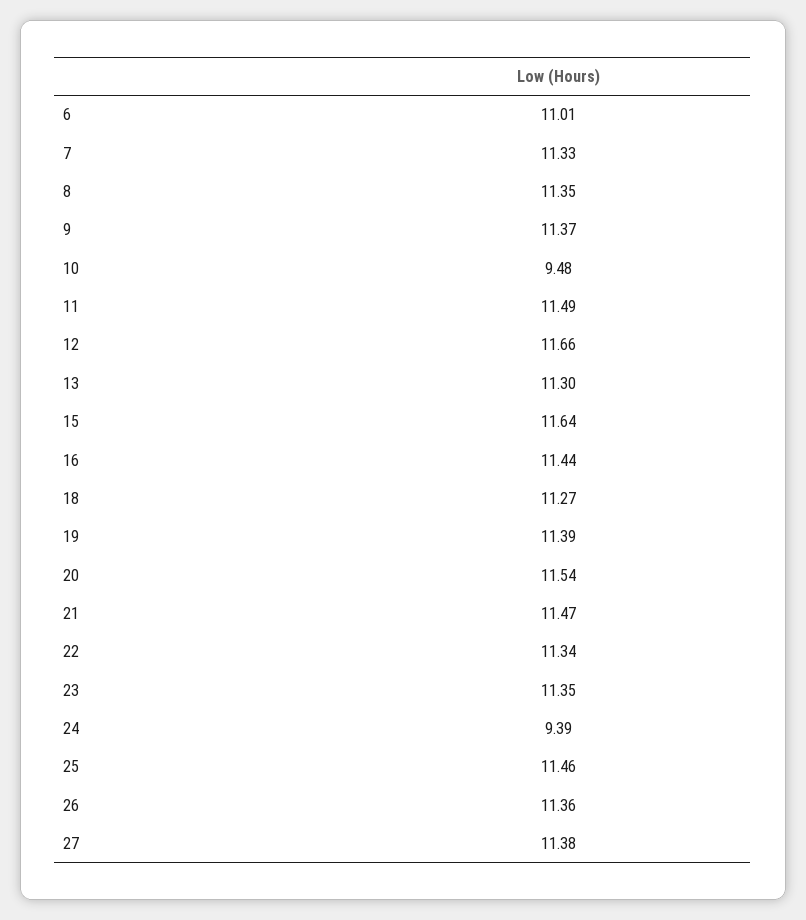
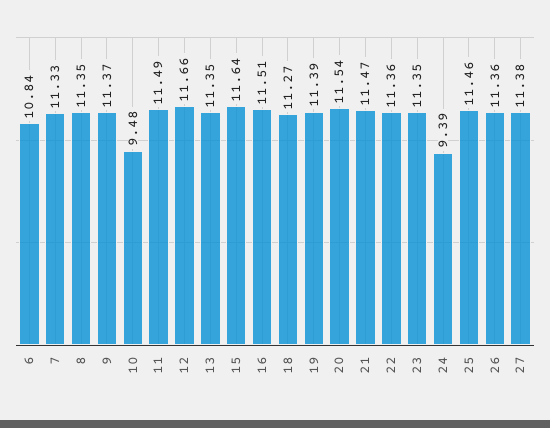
  {
-   "6": 11.01,
+   "6": 10.84,
    "7": 11.33,
    "8": 11.35,
    "9": 11.37,
    "10": 9.48,
    "11": 11.49,
    "12": 11.66,
-   "13": 11.3,
+   "13": 11.35,
    "15": 11.64,
-   "16": 11.44,
+   "16": 11.51,
    "18": 11.27,
    "19": 11.39,
    "20": 11.54,
    "21": 11.47,
-   "22": 11.34,
+   "22": 11.36,
    "23": 11.35,
    "24": 9.39,
    "25": 11.46,
    "26": 11.36,
    "27": 11.38
  }

